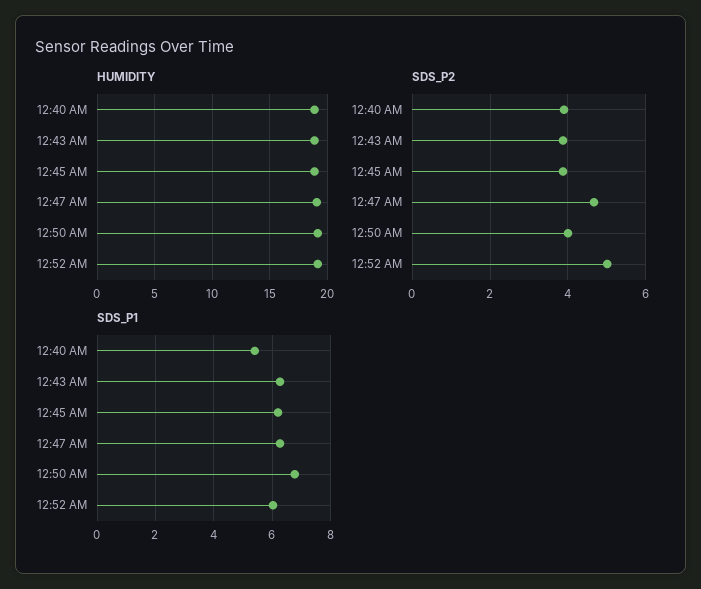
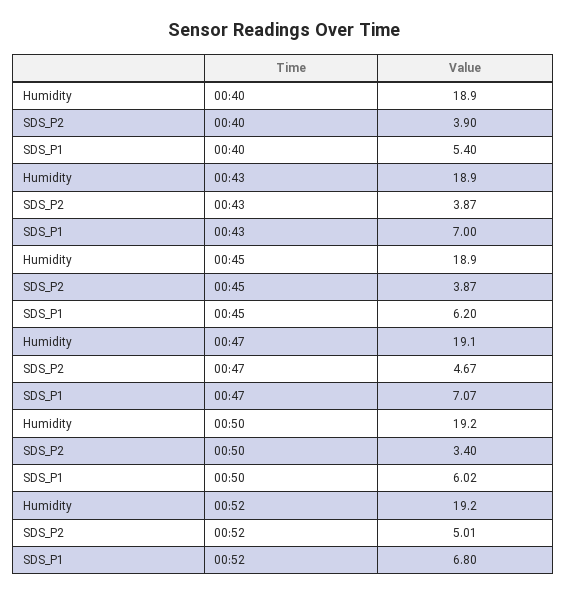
  {
    "HUMIDITY": {
      "12:40 AM": 18.9,
      "12:43 AM": 18.9,
      "12:45 AM": 18.9,
      "12:47 AM": 19.1,
      "12:50 AM": 19.2,
      "12:52 AM": 19.2
    },
    "SDS_P2": {
      "12:40 AM": 3.9,
      "12:43 AM": 3.87,
      "12:45 AM": 3.87,
      "12:47 AM": 4.67,
-     "12:50 AM": 4,
+     "12:50 AM": 3.4,
      "12:52 AM": 5.01
    },
    "SDS_P1": {
      "12:40 AM": 5.4,
-     "12:43 AM": 6.25,
+     "12:43 AM": 7,
      "12:45 AM": 6.2,
-     "12:47 AM": 6.25,
+     "12:47 AM": 7.07,
-     "12:50 AM": 6.75,
+     "12:50 AM": 6.02,
-     "12:52 AM": 6
+     "12:52 AM": 6.8
    }
  }

